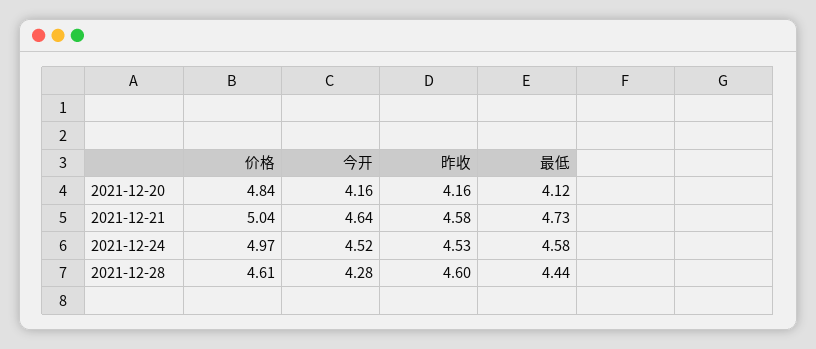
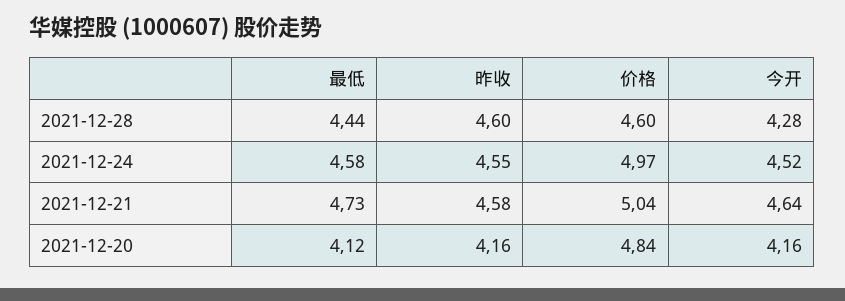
  {
    "价格": {
      "2021-12-20": 4.84,
      "2021-12-21": 5.04,
      "2021-12-24": 4.97,
-     "2021-12-28": 4.61
+     "2021-12-28": 4.6
    },
    "今开": {
      "2021-12-20": 4.16,
      "2021-12-21": 4.64,
      "2021-12-24": 4.52,
      "2021-12-28": 4.28
    },
    "昨收": {
      "2021-12-20": 4.16,
      "2021-12-21": 4.58,
-     "2021-12-24": 4.53,
+     "2021-12-24": 4.55,
      "2021-12-28": 4.6
    },
    "最低": {
      "2021-12-20": 4.12,
      "2021-12-21": 4.73,
      "2021-12-24": 4.58,
      "2021-12-28": 4.44
    }
  }

